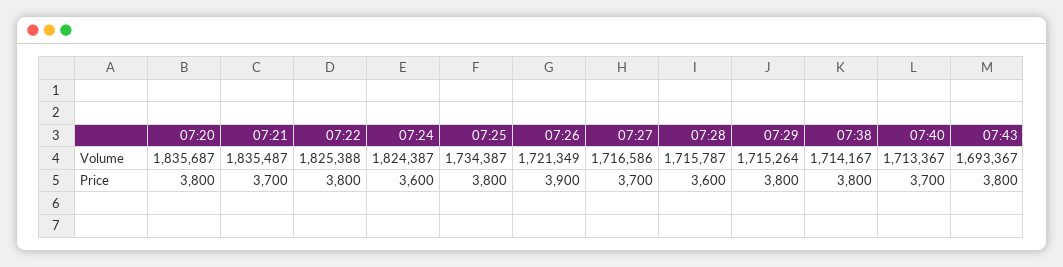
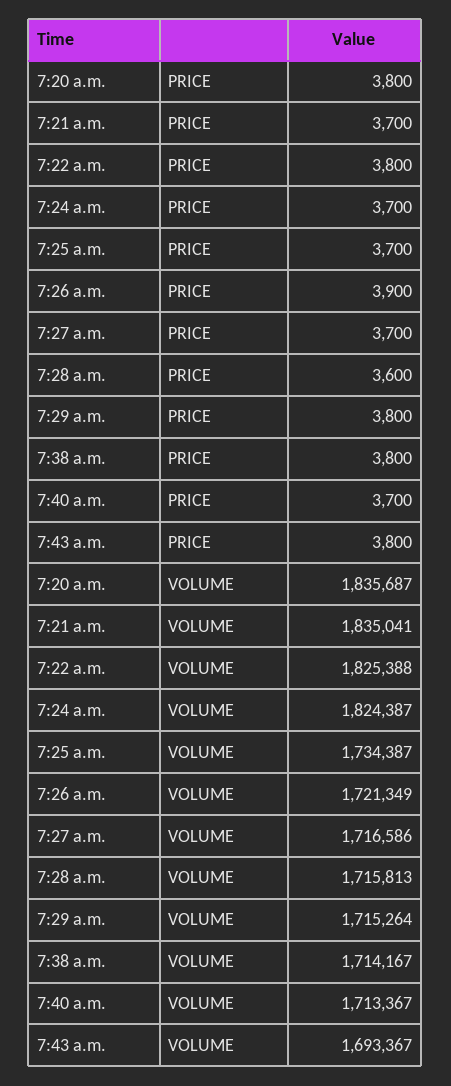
  {
    "07:20": {
      "Volume": 1835687,
      "Price": 3800
    },
    "07:21": {
-     "Volume": 1835487,
+     "Volume": 1835041,
      "Price": 3700
    },
    "07:22": {
      "Volume": 1825388,
      "Price": 3800
    },
    "07:24": {
      "Volume": 1824387,
-     "Price": 3600
+     "Price": 3700
    },
    "07:25": {
      "Volume": 1734387,
-     "Price": 3800
+     "Price": 3700
    },
    "07:26": {
      "Volume": 1721349,
      "Price": 3900
    },
    "07:27": {
      "Volume": 1716586,
      "Price": 3700
    },
    "07:28": {
-     "Volume": 1715787,
+     "Volume": 1715813,
      "Price": 3600
    },
    "07:29": {
      "Volume": 1715264,
      "Price": 3800
    },
    "07:38": {
      "Volume": 1714167,
      "Price": 3800
    },
    "07:40": {
      "Volume": 1713367,
      "Price": 3700
    },
    "07:43": {
      "Volume": 1693367,
      "Price": 3800
    }
  }

